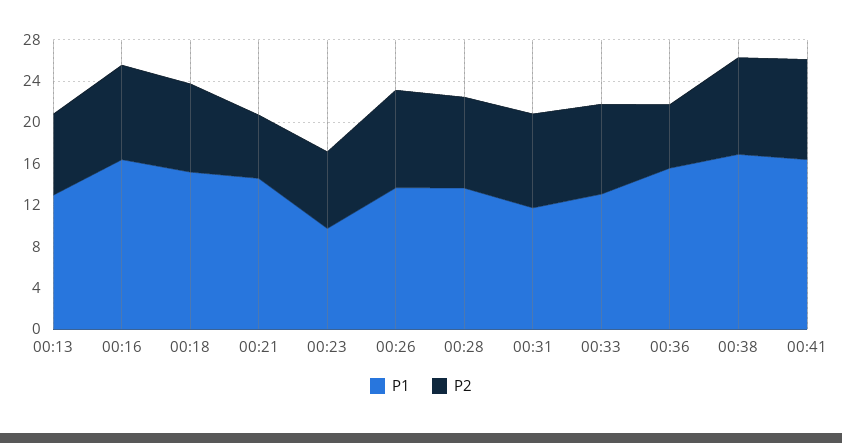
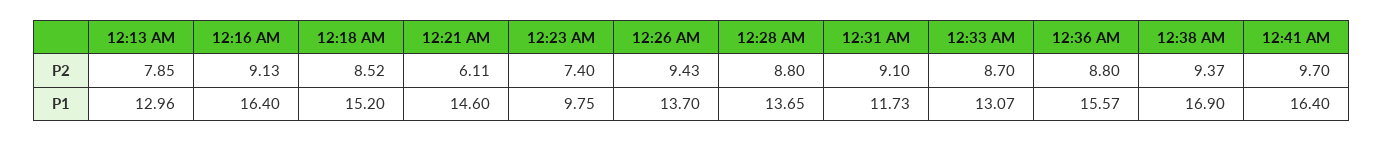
  {
    "P1": {
      "00:13": 12.96,
      "00:16": 16.4,
      "00:18": 15.2,
      "00:21": 14.6,
      "00:23": 9.75,
      "00:26": 13.7,
      "00:28": 13.65,
      "00:31": 11.73,
      "00:33": 13.07,
      "00:36": 15.57,
      "00:38": 16.9,
      "00:41": 16.4
    },
    "P2": {
      "00:13": 7.85,
      "00:16": 9.13,
      "00:18": 8.52,
      "00:21": 6.11,
      "00:23": 7.4,
      "00:26": 9.43,
      "00:28": 8.8,
      "00:31": 9.1,
      "00:33": 8.7,
-     "00:36": 6,
+     "00:36": 8.8,
      "00:38": 9.37,
      "00:41": 9.7
    }
  }

